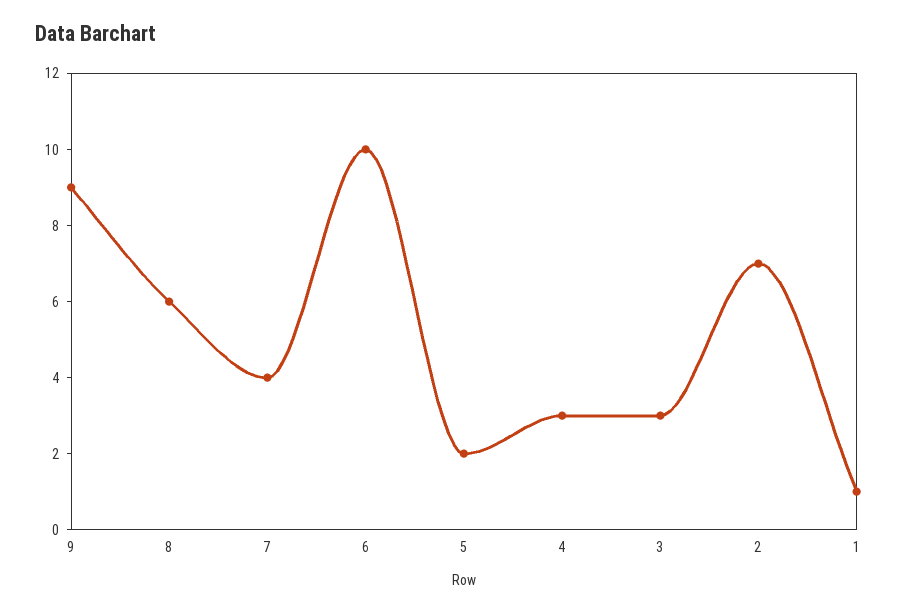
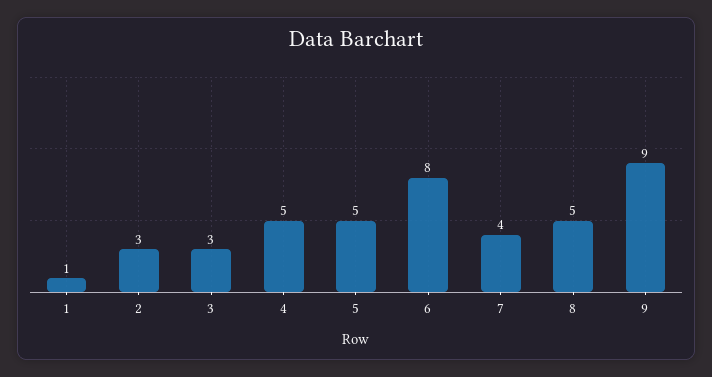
  {
    "9": 9,
-   "8": 6,
+   "8": 5,
    "7": 4,
-   "6": 10,
+   "6": 8,
-   "5": 2,
+   "5": 5,
-   "4": 3,
+   "4": 5,
    "3": 3,
-   "2": 7,
+   "2": 3,
    "1": 1
  }

